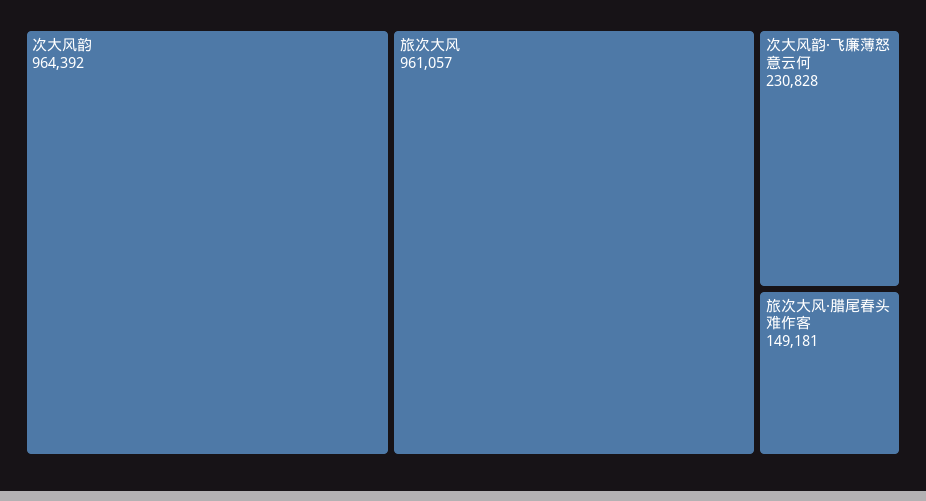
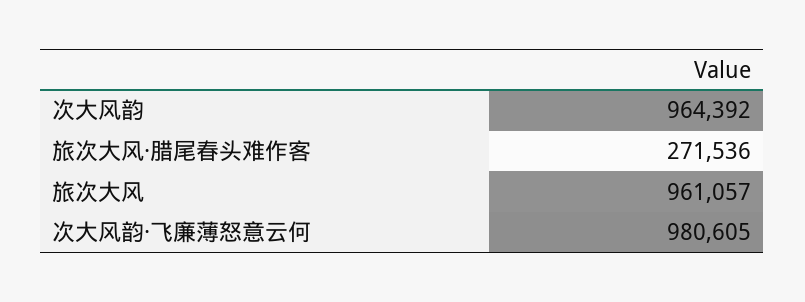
  {
    "次大风韵": 964392,
    "旅次大风": 961057,
-   "次大风韵·飞廉薄怒意云何": 230828,
+   "次大风韵·飞廉薄怒意云何": 980605,
-   "旅次大风·腊尾春头难作客": 149181
+   "旅次大风·腊尾春头难作客": 271536
  }

